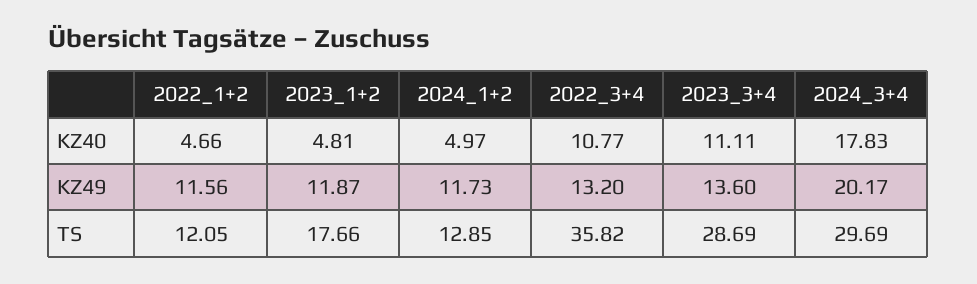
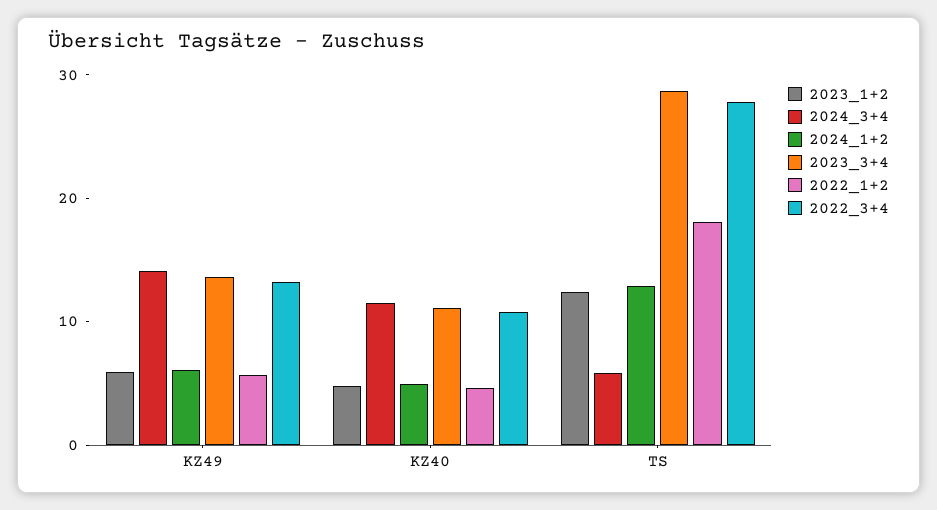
  {
    "2022_1+2": {
      "KZ40": 4.66,
-     "KZ49": 11.56,
+     "KZ49": 6,
-     "TS": 12.05
+     "TS": 18
    },
    "2023_1+2": {
      "KZ40": 4.81,
-     "KZ49": 11.87,
+     "KZ49": 6,
-     "TS": 17.66
+     "TS": 12
    },
    "2024_1+2": {
      "KZ40": 4.97,
-     "KZ49": 11.73,
+     "KZ49": 6,
      "TS": 12.85
    },
    "2022_3+4": {
      "KZ40": 10.77,
      "KZ49": 13.2,
-     "TS": 35.82
+     "TS": 28
    },
    "2023_3+4": {
      "KZ40": 11.11,
      "KZ49": 13.6,
      "TS": 28.69
    },
    "2024_3+4": {
-     "KZ40": 17.83,
+     "KZ40": 12,
-     "KZ49": 20.17,
+     "KZ49": 14,
-     "TS": 29.69
+     "TS": 6
    }
  }

